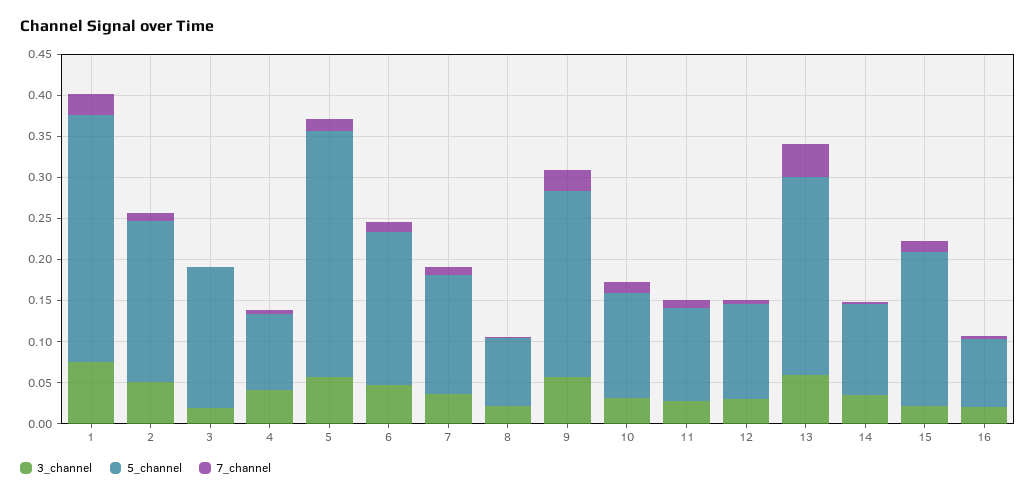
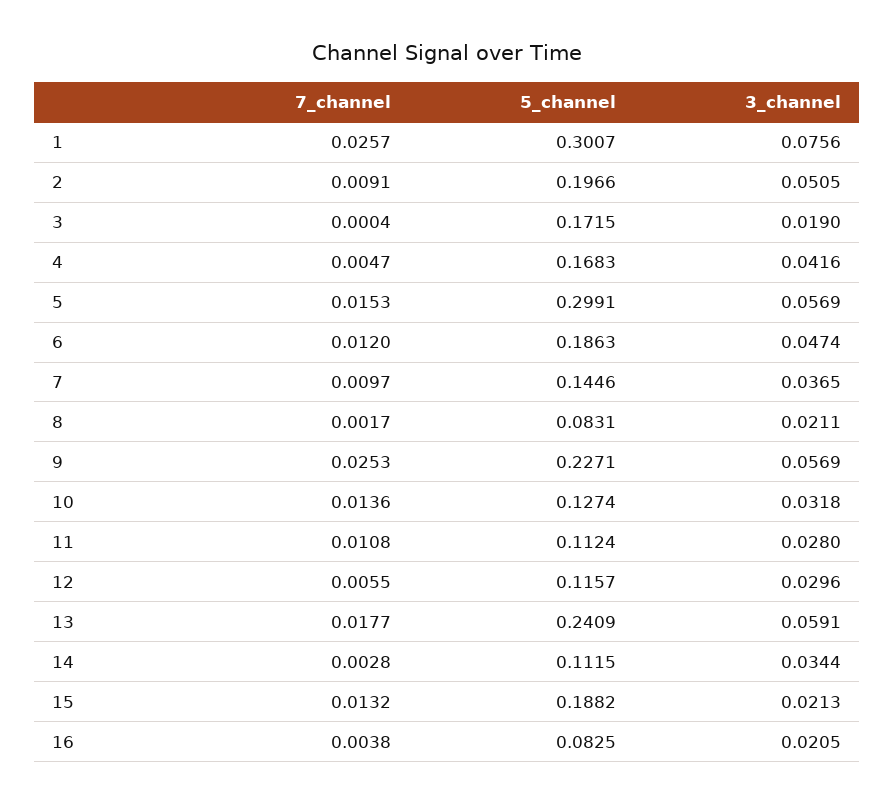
  {
    "3_channel": {
      "1": 0.0756,
      "2": 0.0505,
      "3": 0.019,
      "4": 0.0416,
      "5": 0.0569,
      "6": 0.0474,
      "7": 0.0365,
      "8": 0.0211,
      "9": 0.0569,
      "10": 0.0318,
      "11": 0.028,
      "12": 0.0296,
      "13": 0.0591,
      "14": 0.0344,
      "15": 0.0213,
      "16": 0.0205
    },
    "5_channel": {
      "1": 0.3007,
      "2": 0.1966,
      "3": 0.1715,
-     "4": 0.09,
+     "4": 0.1683,
      "5": 0.2991,
      "6": 0.1863,
      "7": 0.1446,
      "8": 0.0831,
      "9": 0.2271,
      "10": 0.1274,
      "11": 0.1124,
      "12": 0.1157,
      "13": 0.2409,
      "14": 0.1115,
      "15": 0.1882,
      "16": 0.0825
    },
    "7_channel": {
      "1": 0.0257,
      "2": 0.0091,
      "3": 0.0004,
      "4": 0.0047,
      "5": 0.0153,
      "6": 0.012,
      "7": 0.0097,
      "8": 0.0017,
      "9": 0.0253,
      "10": 0.0136,
      "11": 0.0108,
      "12": 0.0055,
-     "13": 0.04,
+     "13": 0.0177,
      "14": 0.0028,
      "15": 0.0132,
      "16": 0.0038
    }
  }

